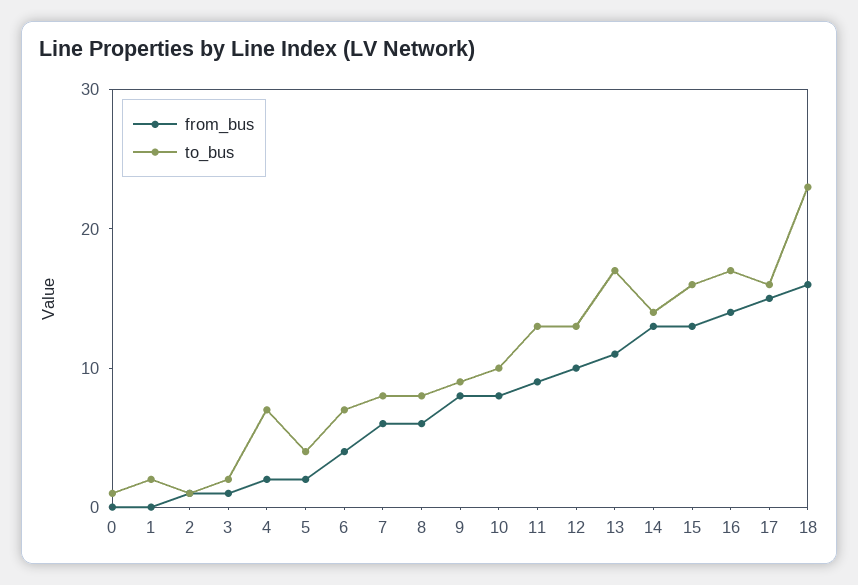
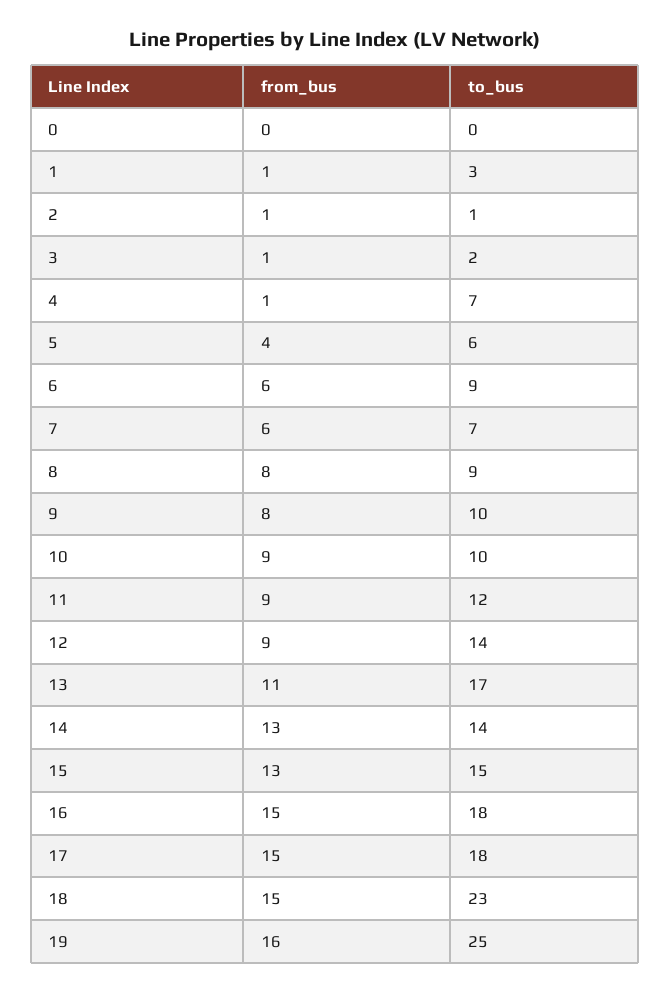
  {
    "from_bus": {
      "0": 0,
-     "1": 0,
+     "1": 1,
      "2": 1,
      "3": 1,
-     "4": 2,
+     "4": 1,
-     "5": 2,
+     "5": 4,
-     "6": 4,
+     "6": 6,
      "7": 6,
-     "8": 6,
+     "8": 8,
      "9": 8,
-     "10": 8,
+     "10": 9,
      "11": 9,
-     "12": 10,
+     "12": 9,
      "13": 11,
      "14": 13,
      "15": 13,
-     "16": 14,
+     "16": 15,
      "17": 15,
-     "18": 16
+     "18": 15,
+     "19": 16
    },
    "to_bus": {
-     "0": 1,
+     "0": 0,
-     "1": 2,
+     "1": 3,
      "2": 1,
      "3": 2,
      "4": 7,
-     "5": 4,
+     "5": 6,
-     "6": 7,
+     "6": 9,
-     "7": 8,
+     "7": 7,
-     "8": 8,
+     "8": 9,
-     "9": 9,
+     "9": 10,
      "10": 10,
-     "11": 13,
+     "11": 12,
-     "12": 13,
+     "12": 14,
      "13": 17,
      "14": 14,
-     "15": 16,
+     "15": 15,
-     "16": 17,
+     "16": 18,
-     "17": 16,
+     "17": 18,
-     "18": 23
+     "18": 23,
+     "19": 25
    }
  }

